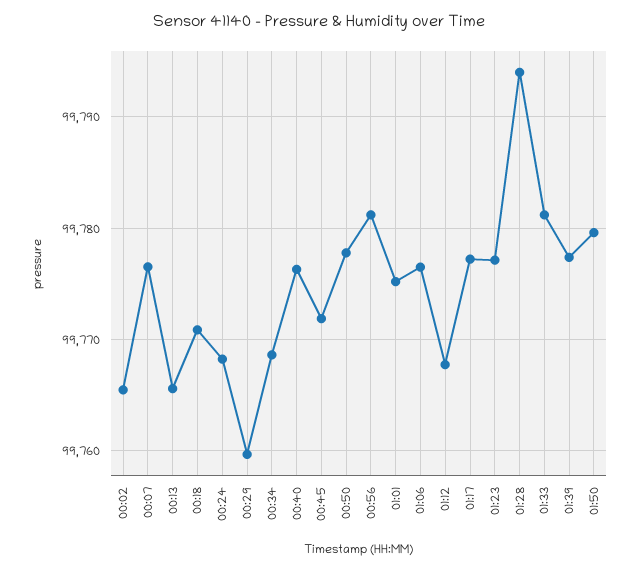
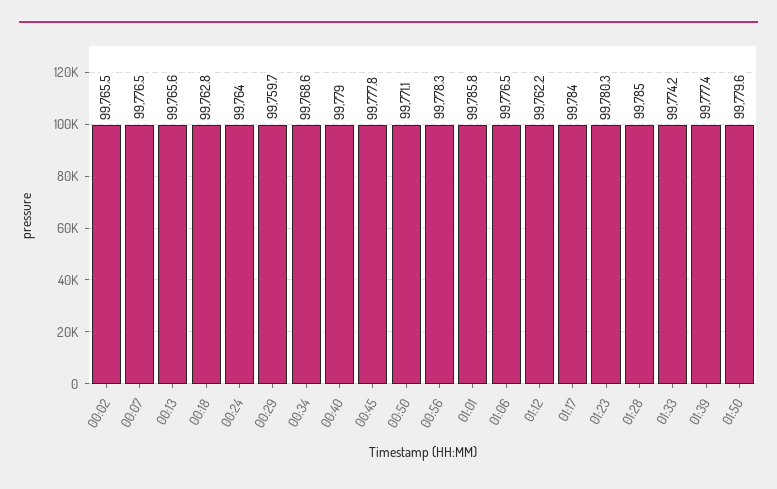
  {
    "00:02": 99765.5,
    "00:07": 99776.5,
    "00:13": 99765.6,
-   "00:18": 99771,
+   "00:18": 99762.8,
-   "00:24": 99768,
+   "00:24": 99764,
    "00:29": 99759.7,
    "00:34": 99768.6,
-   "00:40": 99776,
+   "00:40": 99779,
-   "00:45": 99772,
+   "00:45": 99777.8,
-   "00:50": 99778,
+   "00:50": 99771.1,
-   "00:56": 99781,
+   "00:56": 99778.3,
-   "01:01": 99775,
+   "01:01": 99785.8,
    "01:06": 99776.5,
-   "01:12": 99768,
+   "01:12": 99762.2,
-   "01:17": 99777,
+   "01:17": 99784,
-   "01:23": 99777,
+   "01:23": 99780.3,
-   "01:28": 99794,
+   "01:28": 99785,
-   "01:33": 99781,
+   "01:33": 99774.2,
    "01:39": 99777.4,
    "01:50": 99779.6
  }

